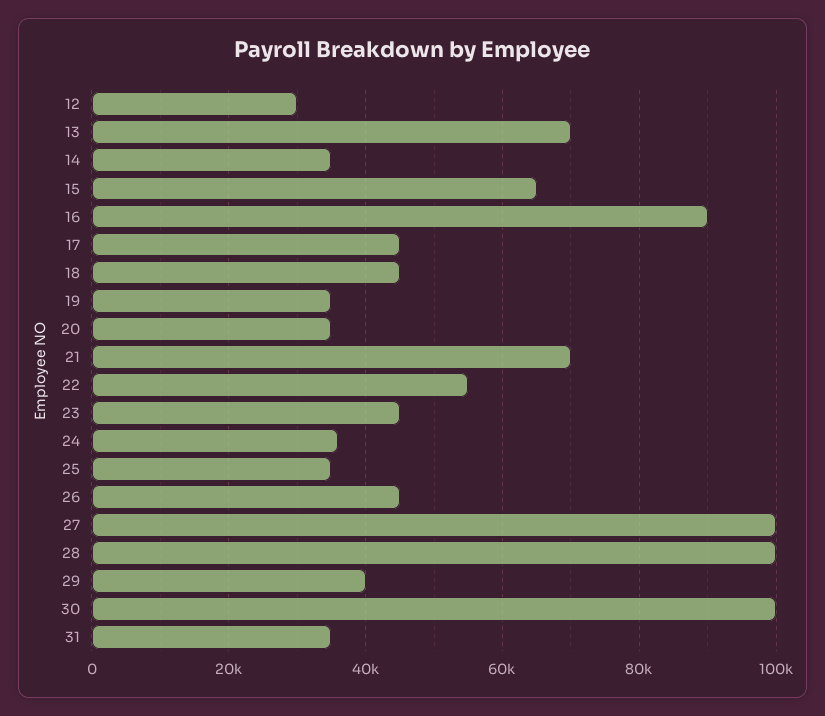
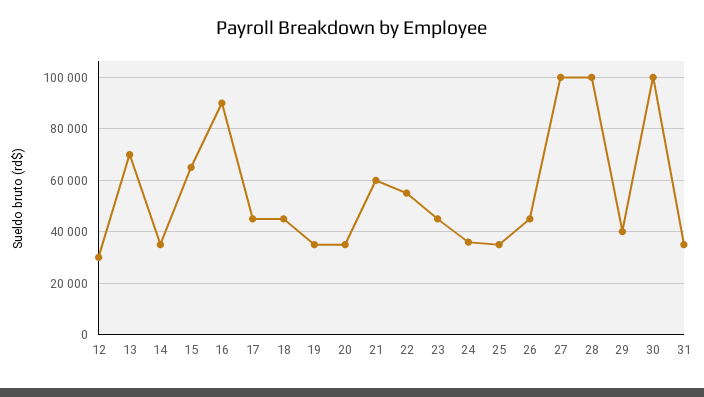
  {
    "12": 30000,
    "13": 70000,
    "14": 36000,
    "15": 66000,
    "16": 90000,
    "17": 46000,
    "18": 46000,
    "19": 36000,
    "20": 36000,
-   "21": 70000,
+   "21": 60000,
    "22": 56000,
    "23": 46000,
    "24": 36000,
    "25": 36000,
    "26": 46000,
    "27": 100000,
    "28": 100000,
    "29": 40000,
    "30": 100000,
    "31": 36000
  }

